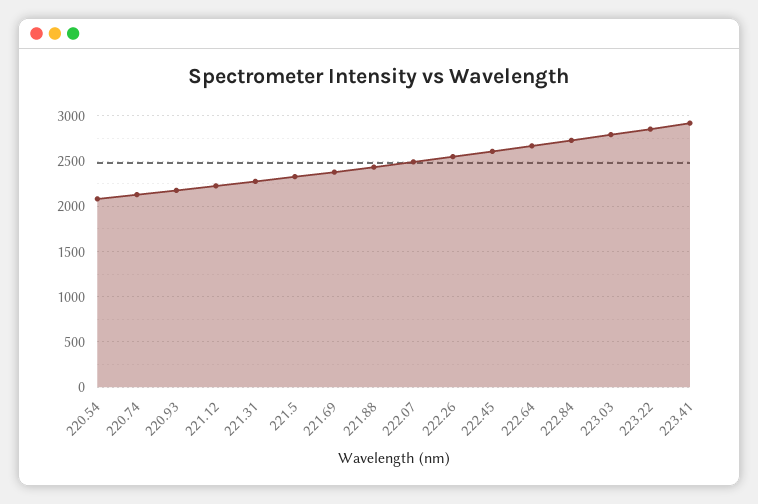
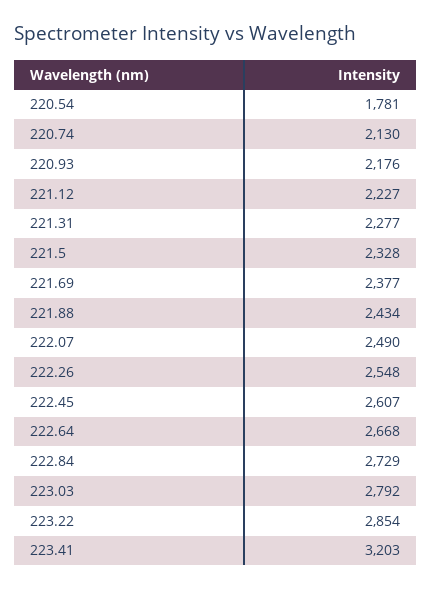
  {
-   "220.54": 2100,
+   "220.54": 1781,
    "220.74": 2130,
    "220.93": 2176,
    "221.12": 2227,
    "221.31": 2277,
    "221.5": 2328,
    "221.69": 2377,
    "221.88": 2434,
    "222.07": 2490,
    "222.26": 2548,
    "222.45": 2607,
    "222.64": 2668,
    "222.84": 2729,
    "223.03": 2792,
    "223.22": 2854,
-   "223.41": 2900
+   "223.41": 3203
  }

